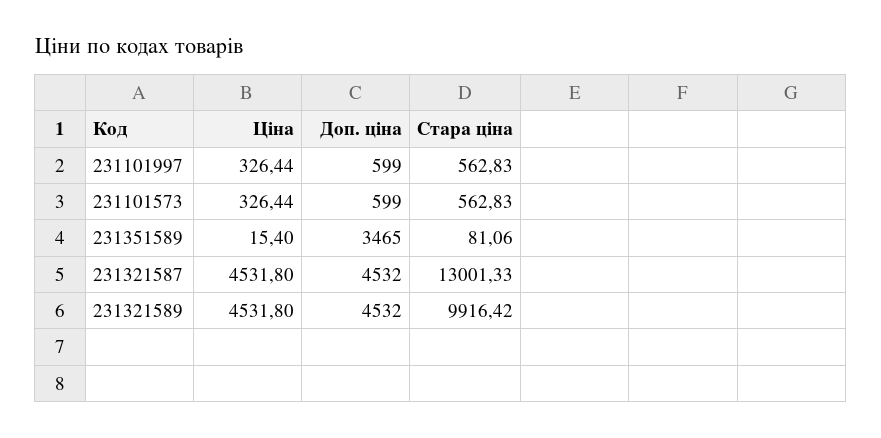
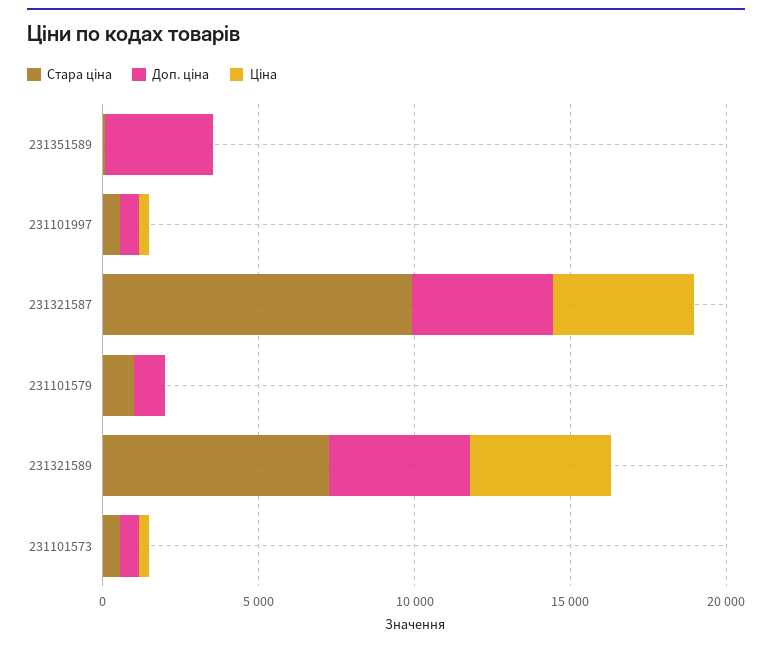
  {
    "Ціна": {
      "231101997": 326.44,
      "231101573": 326.44,
      "231351589": 15.4,
      "231321587": 4531.8,
-     "231321589": 4531.8
+     "231321589": 4531.8,
+     "231101579": 0
    },
    "Доп. ціна": {
      "231101997": 599,
      "231101573": 599,
      "231351589": 3465,
      "231321587": 4532,
-     "231321589": 4532
+     "231321589": 4532,
+     "231101579": 1000
    },
    "Стара ціна": {
      "231101997": 562.83,
      "231101573": 562.83,
      "231351589": 81.06,
-     "231321587": 13001.33,
+     "231321587": 10000,
-     "231321589": 9916.42
+     "231321589": 7000,
+     "231101579": 1000
    }
  }

